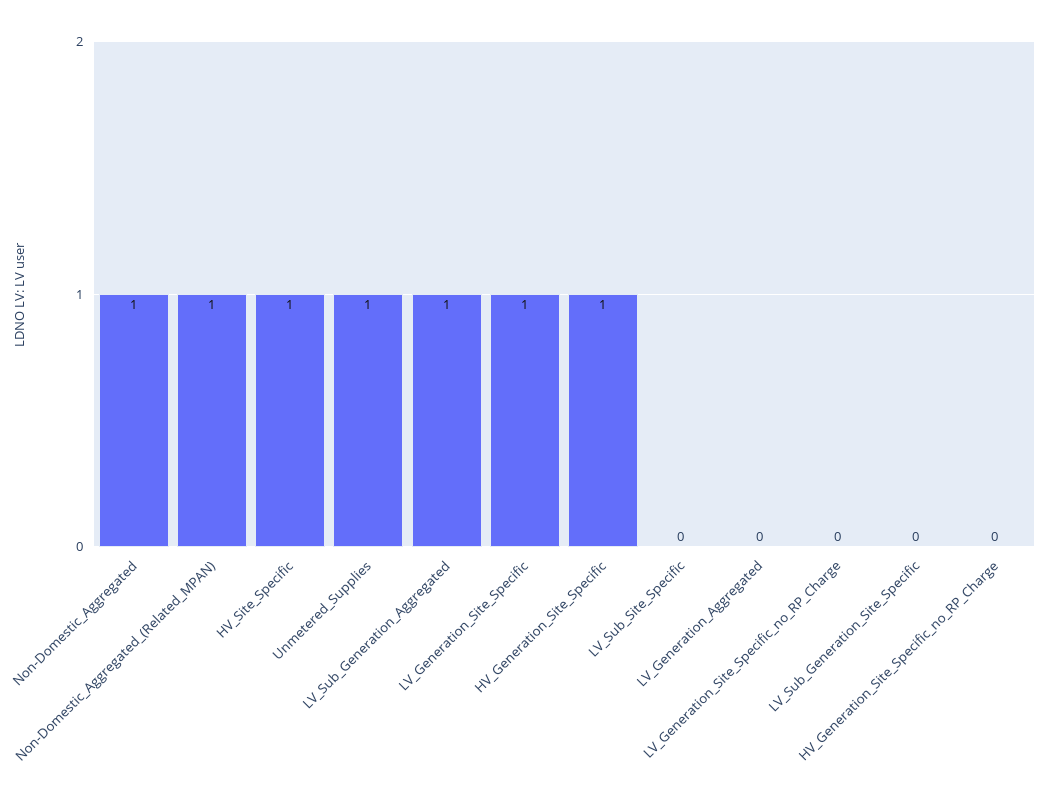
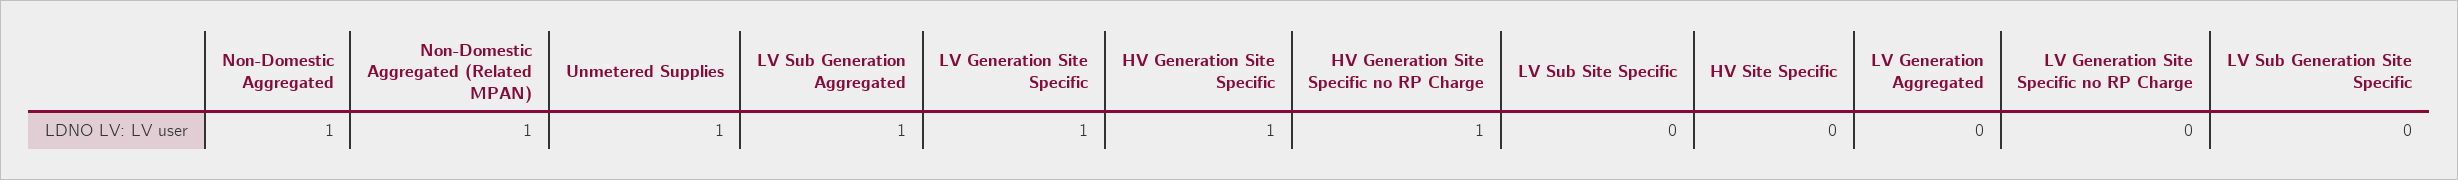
  {
    "Non-Domestic_Aggregated": 1,
    "Non-Domestic_Aggregated_(Related_MPAN)": 1,
-   "HV_Site_Specific": 1,
+   "HV_Site_Specific": 0,
    "Unmetered_Supplies": 1,
    "LV_Sub_Generation_Aggregated": 1,
    "LV_Generation_Site_Specific": 1,
    "HV_Generation_Site_Specific": 1,
    "LV_Sub_Site_Specific": 0,
    "LV_Generation_Aggregated": 0,
    "LV_Generation_Site_Specific_no_RP_Charge": 0,
    "LV_Sub_Generation_Site_Specific": 0,
-   "HV_Generation_Site_Specific_no_RP_Charge": 0
+   "HV_Generation_Site_Specific_no_RP_Charge": 1
  }

